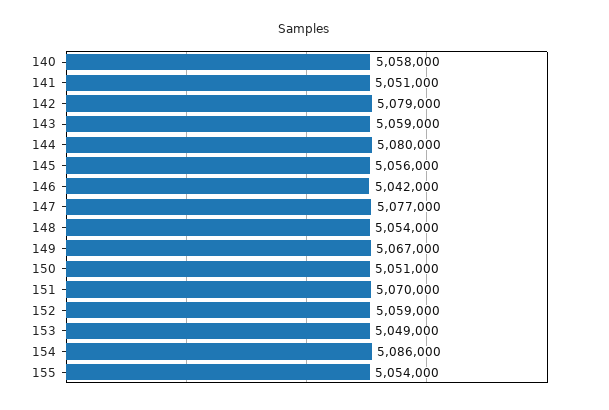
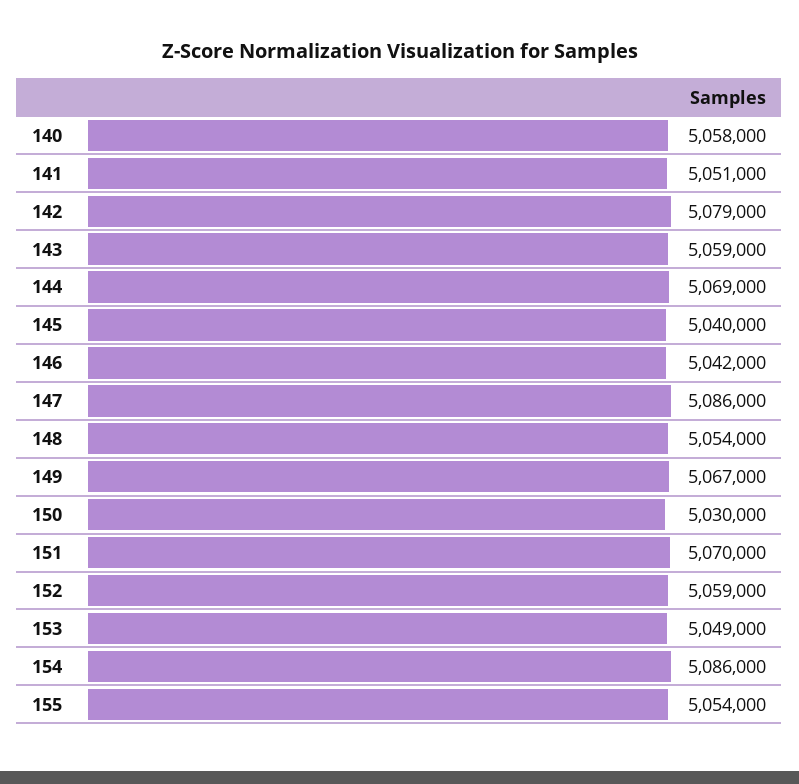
  {
    "140": 5058000,
    "141": 5051000,
    "142": 5079000,
    "143": 5059000,
-   "144": 5080000,
+   "144": 5069000,
-   "145": 5056000,
+   "145": 5040000,
    "146": 5042000,
-   "147": 5077000,
+   "147": 5086000,
    "148": 5054000,
    "149": 5067000,
-   "150": 5051000,
+   "150": 5030000,
    "151": 5070000,
    "152": 5059000,
    "153": 5049000,
    "154": 5086000,
    "155": 5054000
  }

